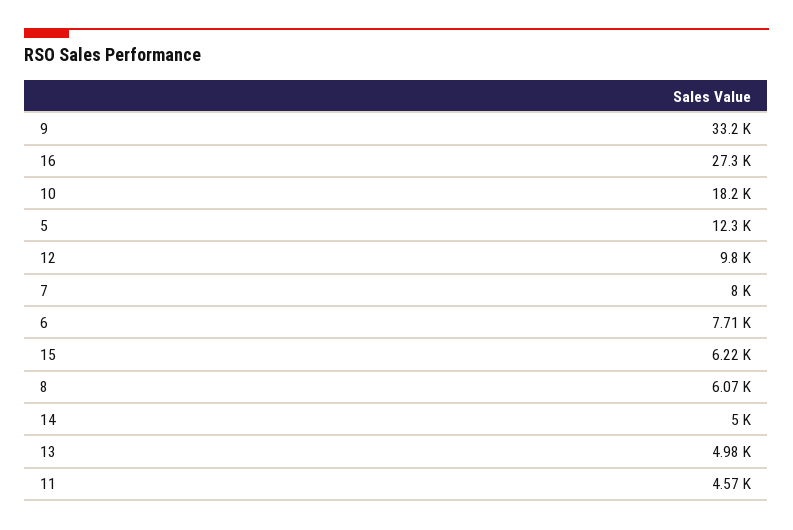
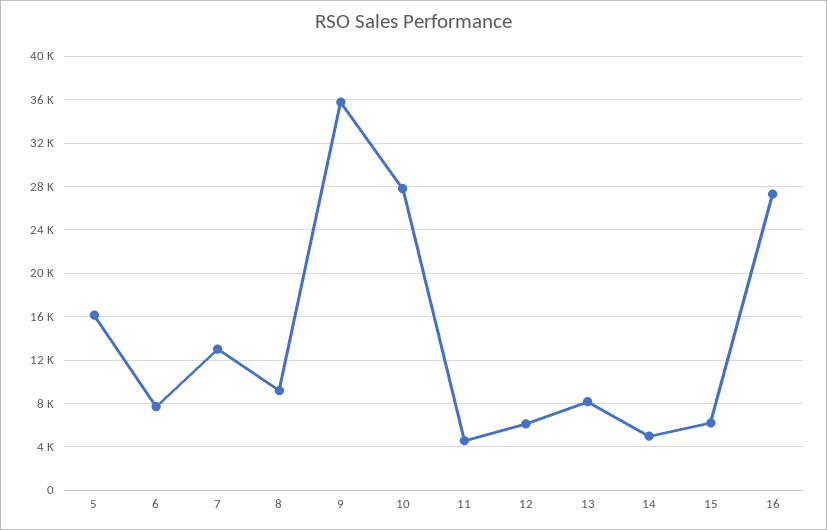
  {
-   "9": 33200,
+   "9": 36000,
    "16": 27300,
-   "10": 18200,
+   "10": 28000,
-   "5": 12300,
+   "5": 16000,
-   "12": 9800,
+   "12": 6000,
-   "7": 8000,
+   "7": 13000,
    "6": 7710,
    "15": 6220,
-   "8": 6070,
+   "8": 9000,
    "14": 5000,
-   "13": 4980,
+   "13": 8000,
    "11": 4570
  }

